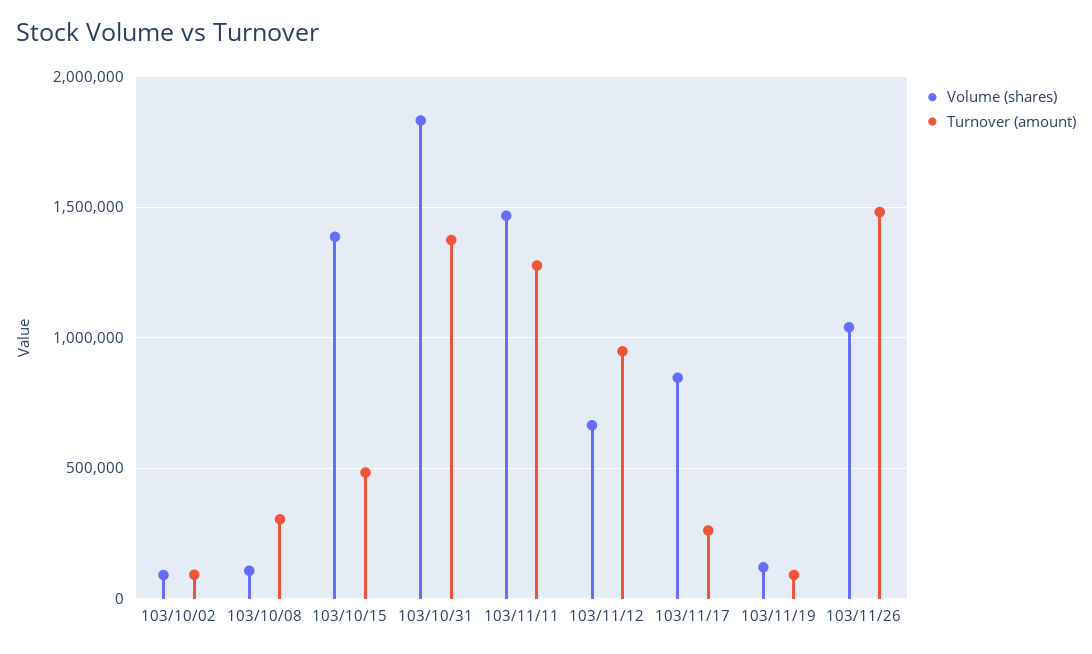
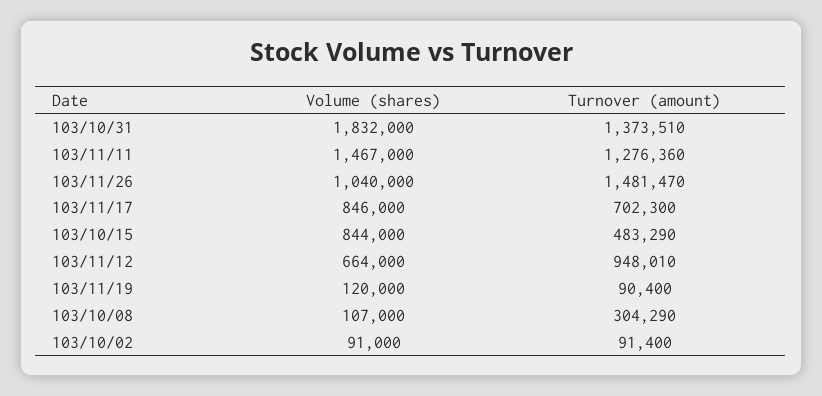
  {
    "Volume (shares)": {
      "103/10/02": 91000,
      "103/10/08": 107000,
-     "103/10/15": 1400000,
+     "103/10/15": 844000,
      "103/10/31": 1832000,
      "103/11/11": 1467000,
      "103/11/12": 664000,
      "103/11/17": 846000,
      "103/11/19": 120000,
      "103/11/26": 1040000
    },
    "Turnover (amount)": {
      "103/10/02": 91400,
      "103/10/08": 304290,
      "103/10/15": 483290,
      "103/10/31": 1373510,
      "103/11/11": 1276360,
      "103/11/12": 948010,
-     "103/11/17": 250000,
+     "103/11/17": 702300,
      "103/11/19": 90400,
      "103/11/26": 1481470
    }
  }

